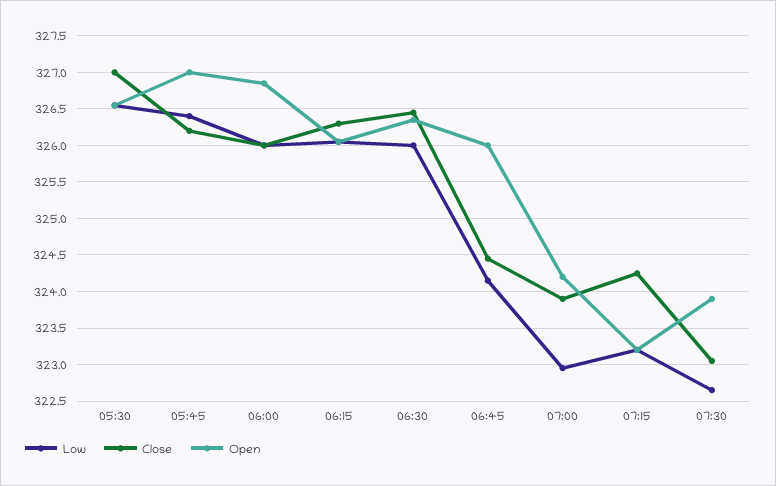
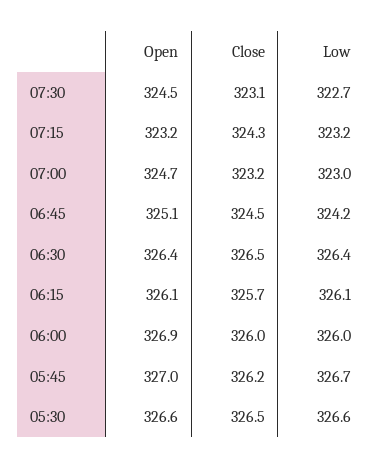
  {
    "Low": {
      "05:30": 326.6,
-     "05:45": 326.4,
+     "05:45": 326.7,
      "06:00": 326,
      "06:15": 326.1,
-     "06:30": 326,
+     "06:30": 326.4,
      "06:45": 324.2,
      "07:00": 323,
      "07:15": 323.2,
      "07:30": 322.7
    },
    "Close": {
-     "05:30": 327,
+     "05:30": 326.5,
      "05:45": 326.2,
      "06:00": 326,
-     "06:15": 326.3,
+     "06:15": 325.7,
      "06:30": 326.5,
      "06:45": 324.5,
-     "07:00": 323.9,
+     "07:00": 323.2,
      "07:15": 324.3,
      "07:30": 323.1
    },
    "Open": {
      "05:30": 326.6,
      "05:45": 327,
      "06:00": 326.9,
      "06:15": 326.1,
      "06:30": 326.4,
-     "06:45": 326,
+     "06:45": 325.1,
-     "07:00": 324.2,
+     "07:00": 324.7,
      "07:15": 323.2,
-     "07:30": 323.9
+     "07:30": 324.5
    }
  }

